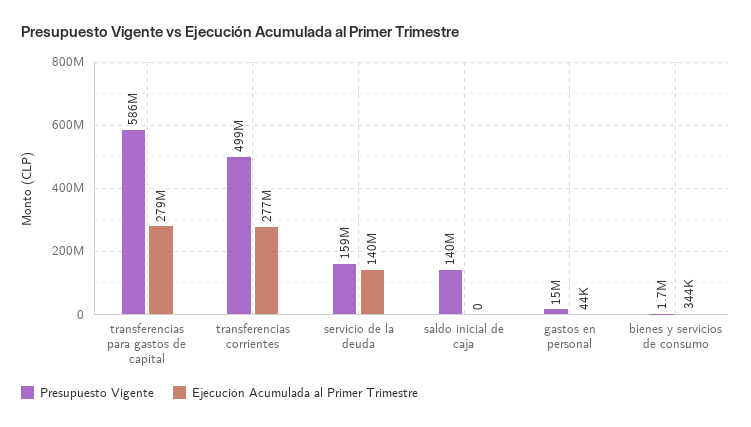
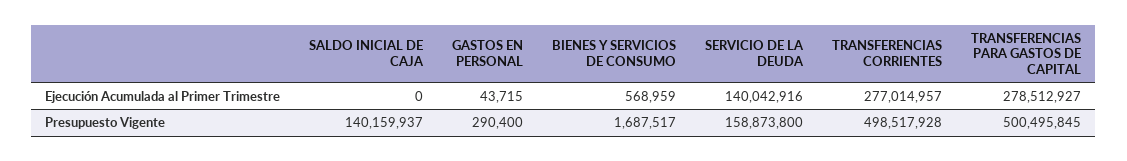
  {
    "Presupuesto Vigente": {
-     "transferencias para gastos de capital": 586000000,
+     "transferencias para gastos de capital": 500495845,
      "transferencias corrientes": 498517928,
      "servicio de la deuda": 158873800,
      "saldo inicial de caja": 140159937,
-     "gastos en personal": 15000000,
+     "gastos en personal": 290400,
      "bienes y servicios de consumo": 1687517
    },
    "Ejecución Acumulada al Primer Trimestre": {
      "transferencias para gastos de capital": 278512927,
      "transferencias corrientes": 277014957,
      "servicio de la deuda": 140042916,
      "saldo inicial de caja": 0,
      "gastos en personal": 43715,
-     "bienes y servicios de consumo": 344000
+     "bienes y servicios de consumo": 568959
    }
  }

